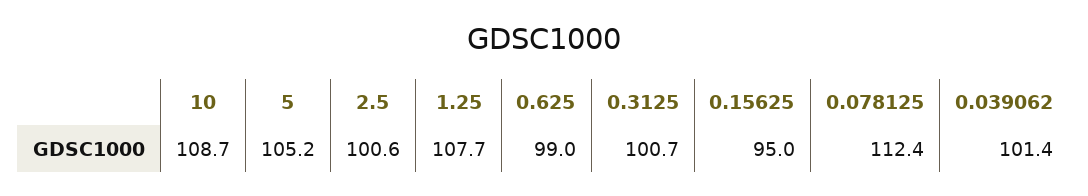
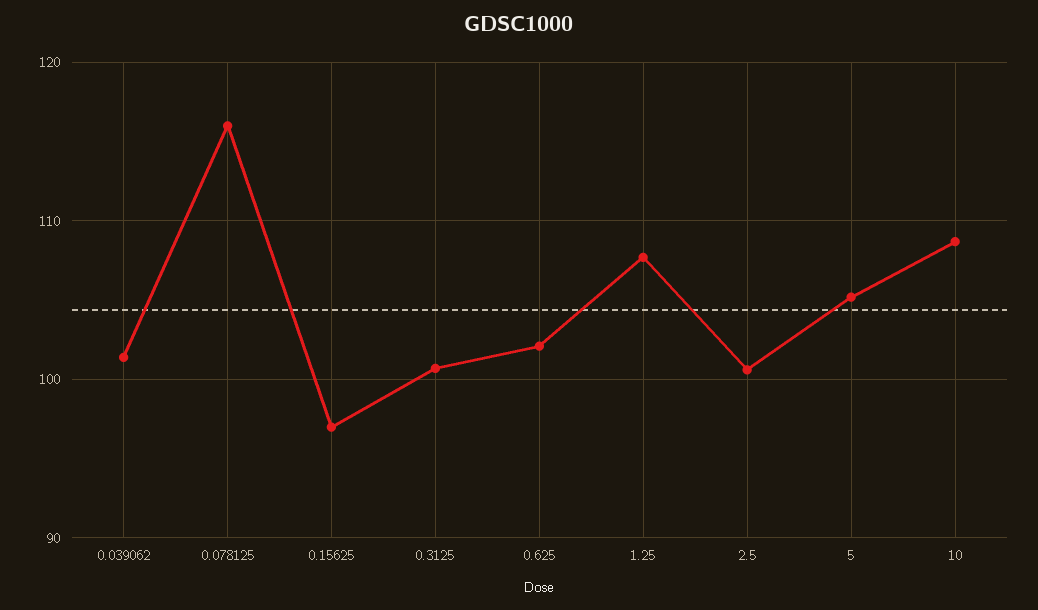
  {
    "10": 108.7,
    "5": 105.2,
    "2.5": 100.6,
    "1.25": 107.7,
-   "0.625": 99,
+   "0.625": 102,
    "0.3125": 100.7,
-   "0.15625": 95,
+   "0.15625": 97,
-   "0.078125": 112.4,
+   "0.078125": 116,
    "0.039062": 101.4
  }

